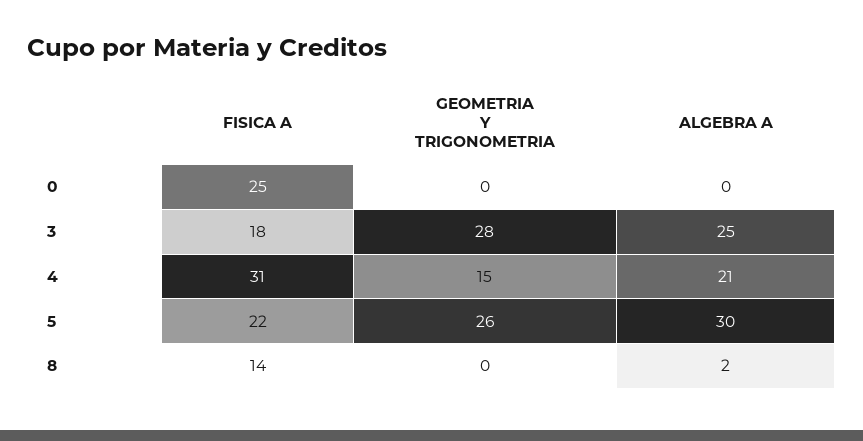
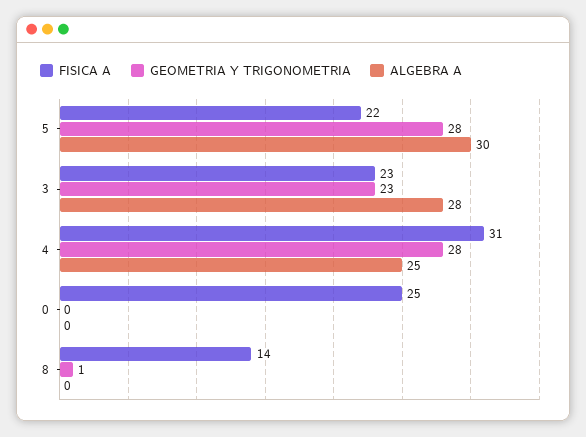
  {
    "FISICA A": {
      "0": 25,
-     "3": 18,
+     "3": 23,
      "4": 31,
      "5": 22,
      "8": 14
    },
    "GEOMETRIA Y TRIGONOMETRIA": {
      "0": 0,
-     "3": 28,
+     "3": 23,
-     "4": 15,
+     "4": 28,
-     "5": 26,
+     "5": 28,
-     "8": 0
+     "8": 1
    },
    "ALGEBRA A": {
      "0": 0,
-     "3": 25,
+     "3": 28,
-     "4": 21,
+     "4": 25,
      "5": 30,
-     "8": 2
+     "8": 0
    }
  }

